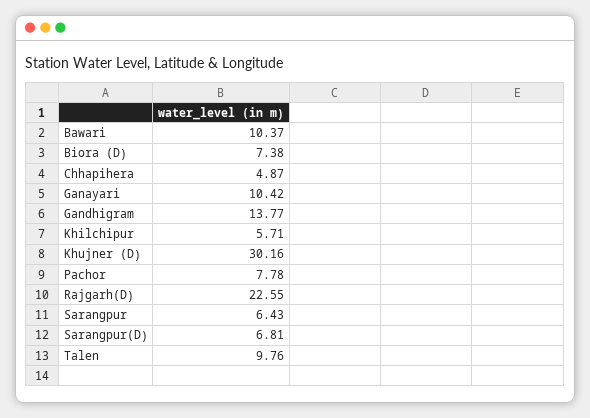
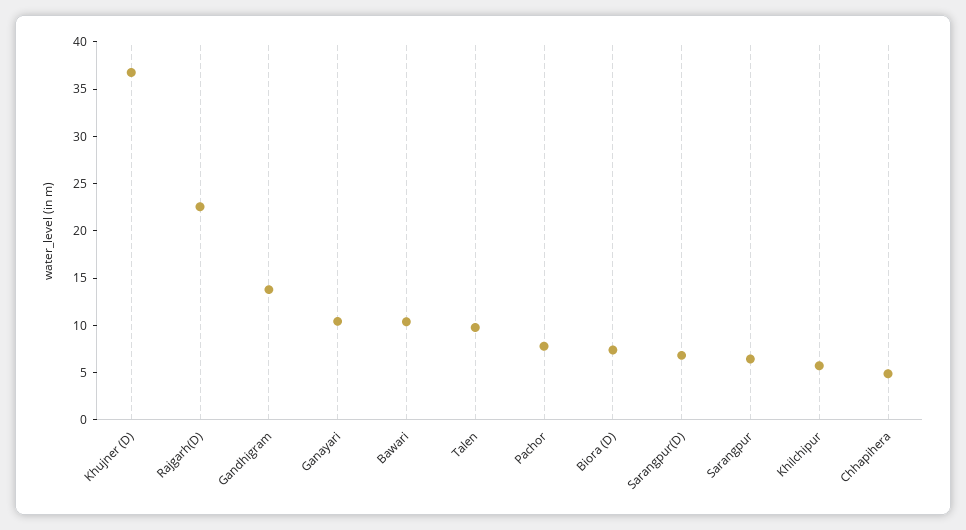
  {
    "Bawari": 10.37,
    "Biora (D)": 7.38,
    "Chhapihera": 4.87,
    "Ganayari": 10.42,
    "Gandhigram": 13.77,
    "Khilchipur": 5.71,
-   "Khujner (D)": 30.16,
+   "Khujner (D)": 37,
    "Pachor": 7.78,
    "Rajgarh(D)": 22.55,
    "Sarangpur": 6.43,
    "Sarangpur(D)": 6.81,
    "Talen": 9.76
  }

